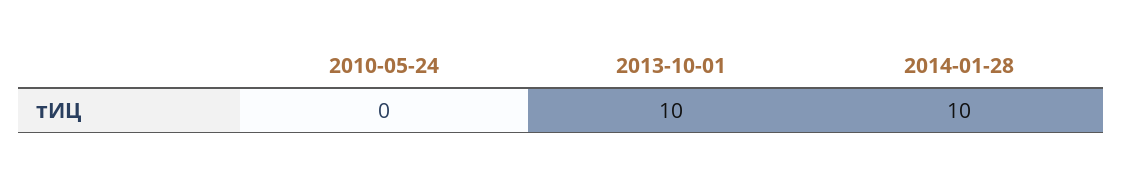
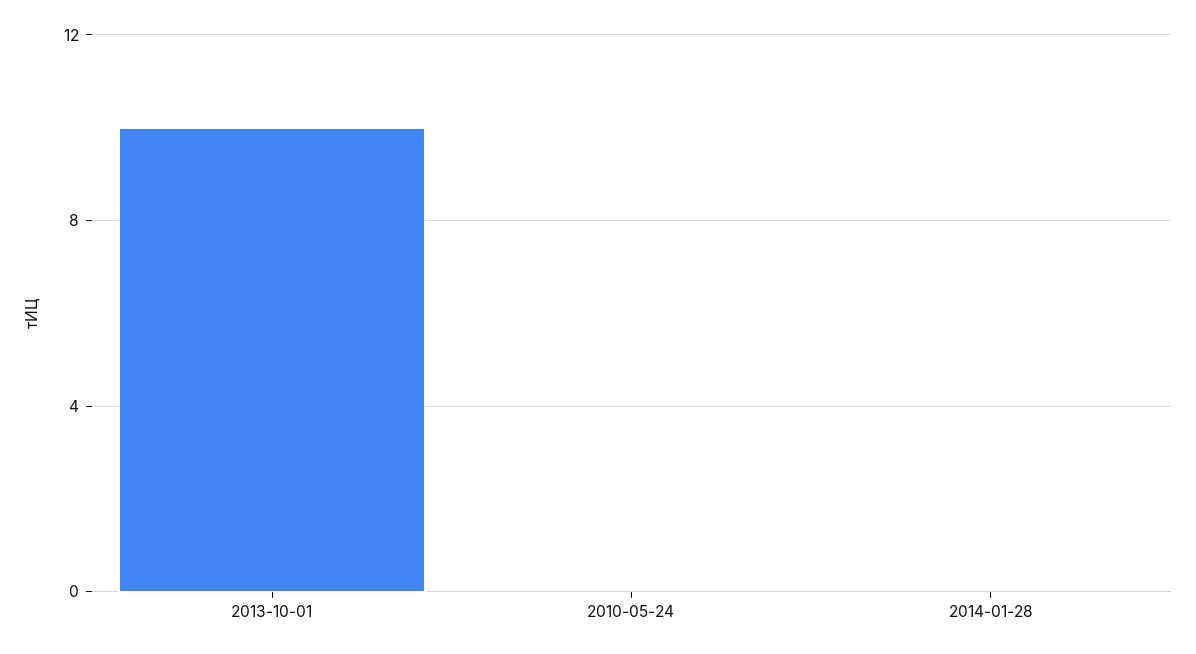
  {
    "2010-05-24": 0,
    "2013-10-01": 10,
-   "2014-01-28": 10
+   "2014-01-28": 0
  }

